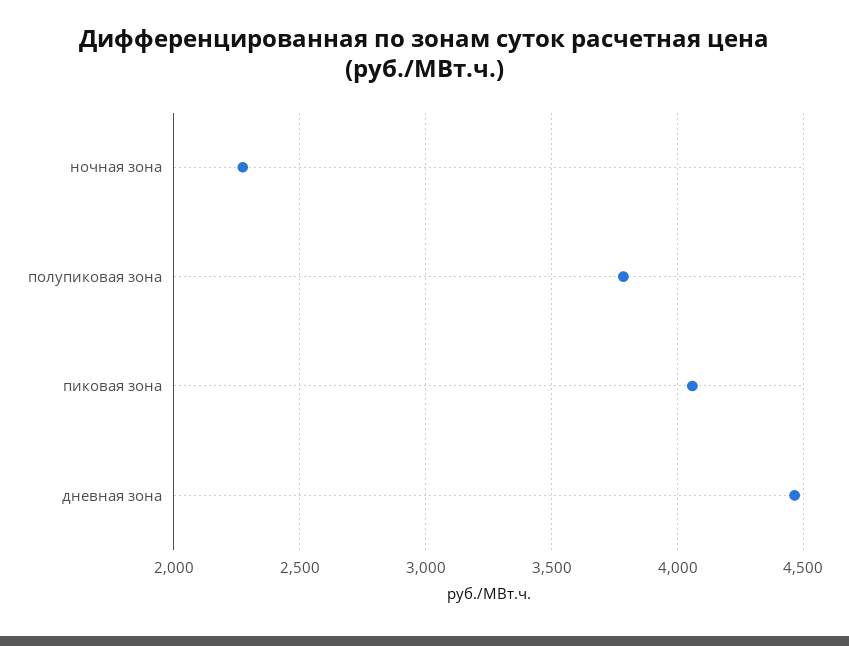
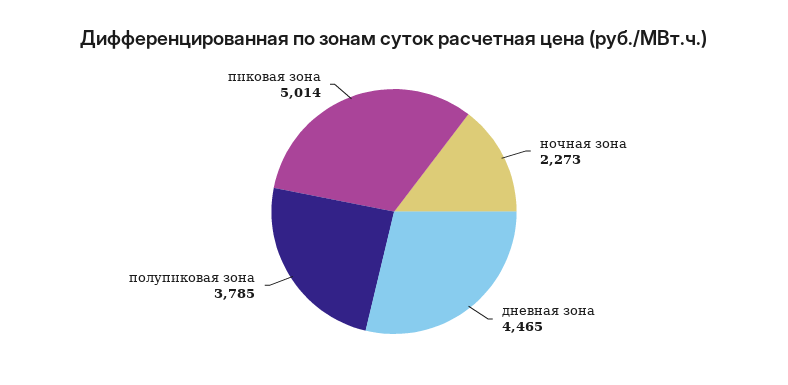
  {
    "ночная зона": 2273,
    "полупиковая зона": 3785,
-   "пиковая зона": 4050,
+   "пиковая зона": 5014,
    "дневная зона": 4465
  }

